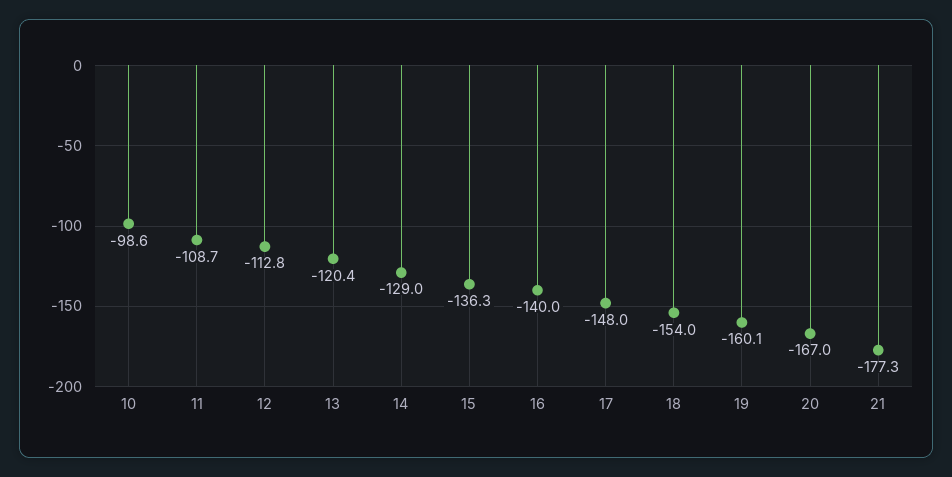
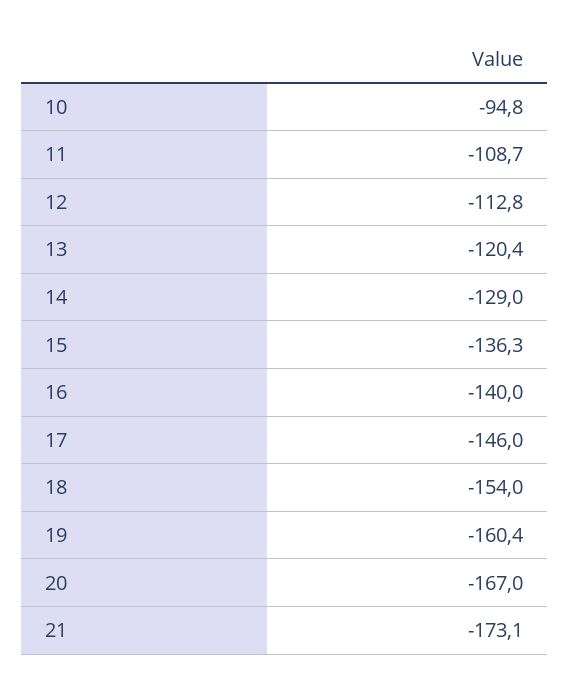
  {
-   "10": -98.6,
+   "10": -94.8,
    "11": -108.7,
    "12": -112.8,
    "13": -120.4,
    "14": -129,
    "15": -136.3,
    "16": -140,
-   "17": -148,
+   "17": -146,
    "18": -154,
-   "19": -160.1,
+   "19": -160.4,
    "20": -167,
-   "21": -177.3
+   "21": -173.1
  }

